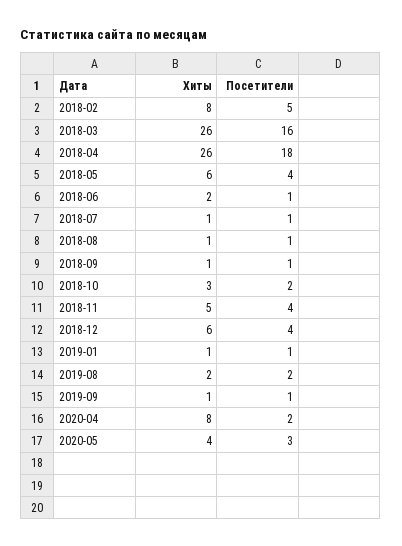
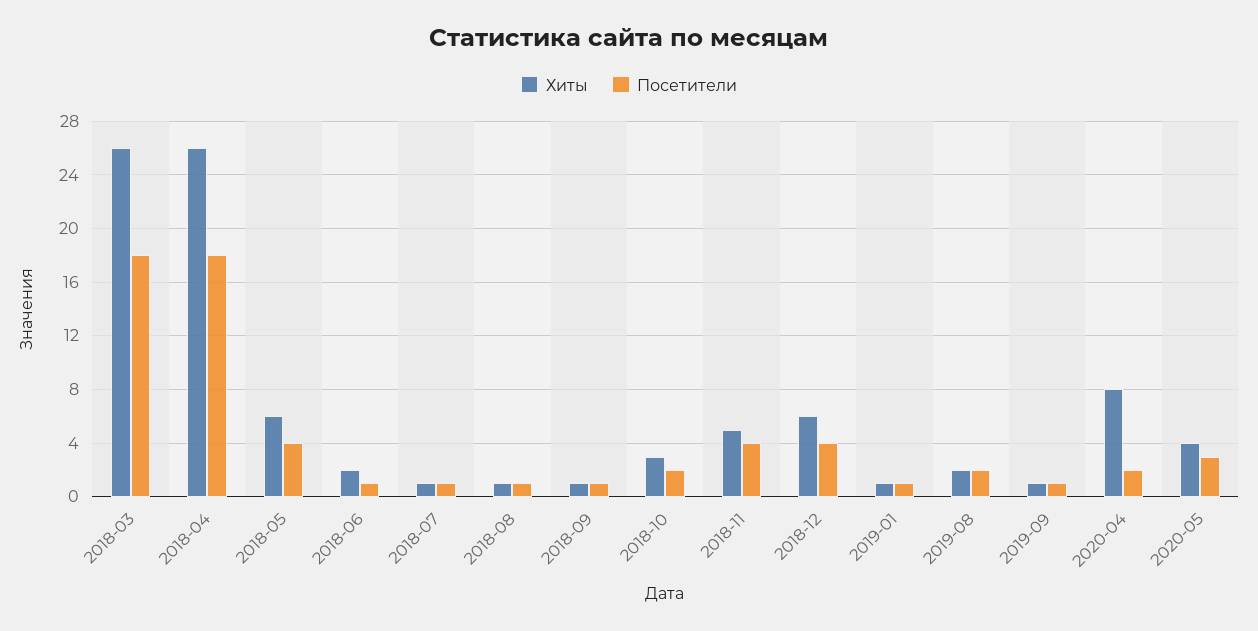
  {
    "Хиты": {
-     "2018-02": 8,
      "2018-03": 26,
      "2018-04": 26,
      "2018-05": 6,
      "2018-06": 2,
      "2018-07": 1,
      "2018-08": 1,
      "2018-09": 1,
      "2018-10": 3,
      "2018-11": 5,
      "2018-12": 6,
      "2019-01": 1,
      "2019-08": 2,
      "2019-09": 1,
      "2020-04": 8,
      "2020-05": 4
    },
    "Посетители": {
-     "2018-02": 5,
-     "2018-03": 16,
+     "2018-03": 18,
      "2018-04": 18,
      "2018-05": 4,
      "2018-06": 1,
      "2018-07": 1,
      "2018-08": 1,
      "2018-09": 1,
      "2018-10": 2,
      "2018-11": 4,
      "2018-12": 4,
      "2019-01": 1,
      "2019-08": 2,
      "2019-09": 1,
      "2020-04": 2,
      "2020-05": 3
    }
  }

